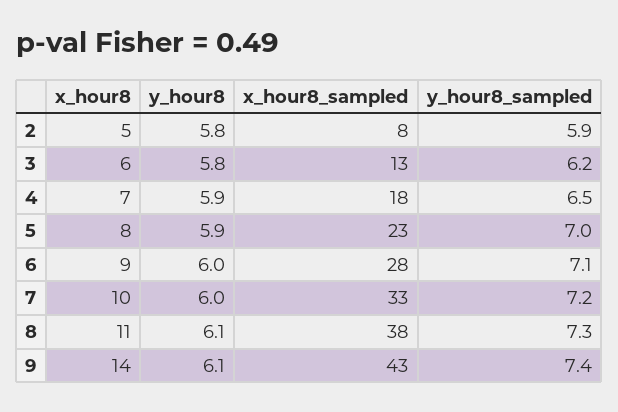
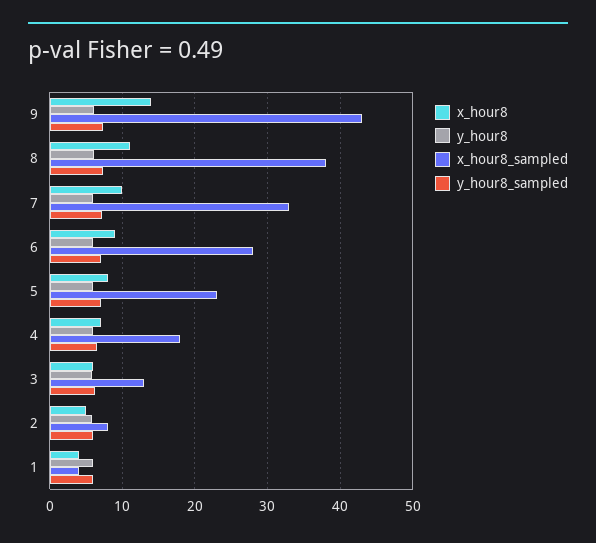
  {
    "x_hour8": {
      "2": 5,
      "3": 6,
      "4": 7,
      "5": 8,
      "6": 9,
      "7": 10,
      "8": 11,
-     "9": 14
+     "9": 14,
+     "1": 4
    },
    "y_hour8": {
      "2": 5.8,
      "3": 5.8,
      "4": 5.9,
      "5": 5.9,
      "6": 6,
      "7": 6,
      "8": 6.1,
-     "9": 6.1
+     "9": 6.1,
+     "1": 6
    },
    "x_hour8_sampled": {
      "2": 8,
      "3": 13,
      "4": 18,
      "5": 23,
      "6": 28,
      "7": 33,
      "8": 38,
-     "9": 43
+     "9": 43,
+     "1": 4
    },
    "y_hour8_sampled": {
      "2": 5.9,
      "3": 6.2,
      "4": 6.5,
      "5": 7,
      "6": 7.1,
      "7": 7.2,
      "8": 7.3,
-     "9": 7.4
+     "9": 7.4,
+     "1": 6
    }
  }

